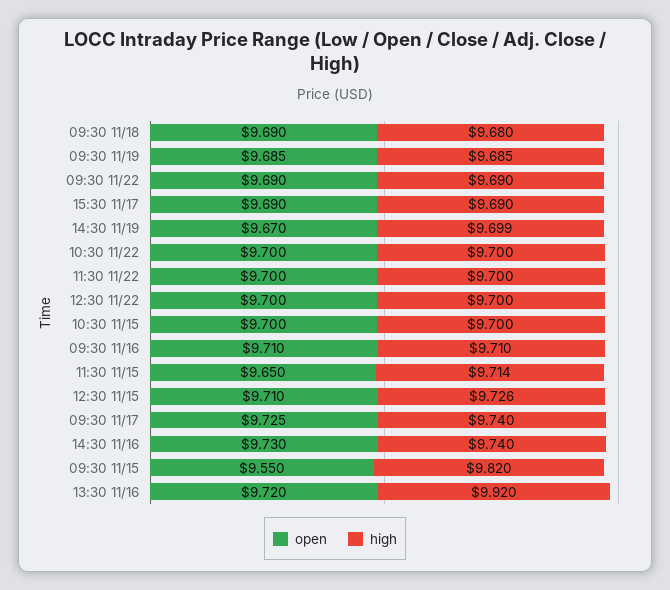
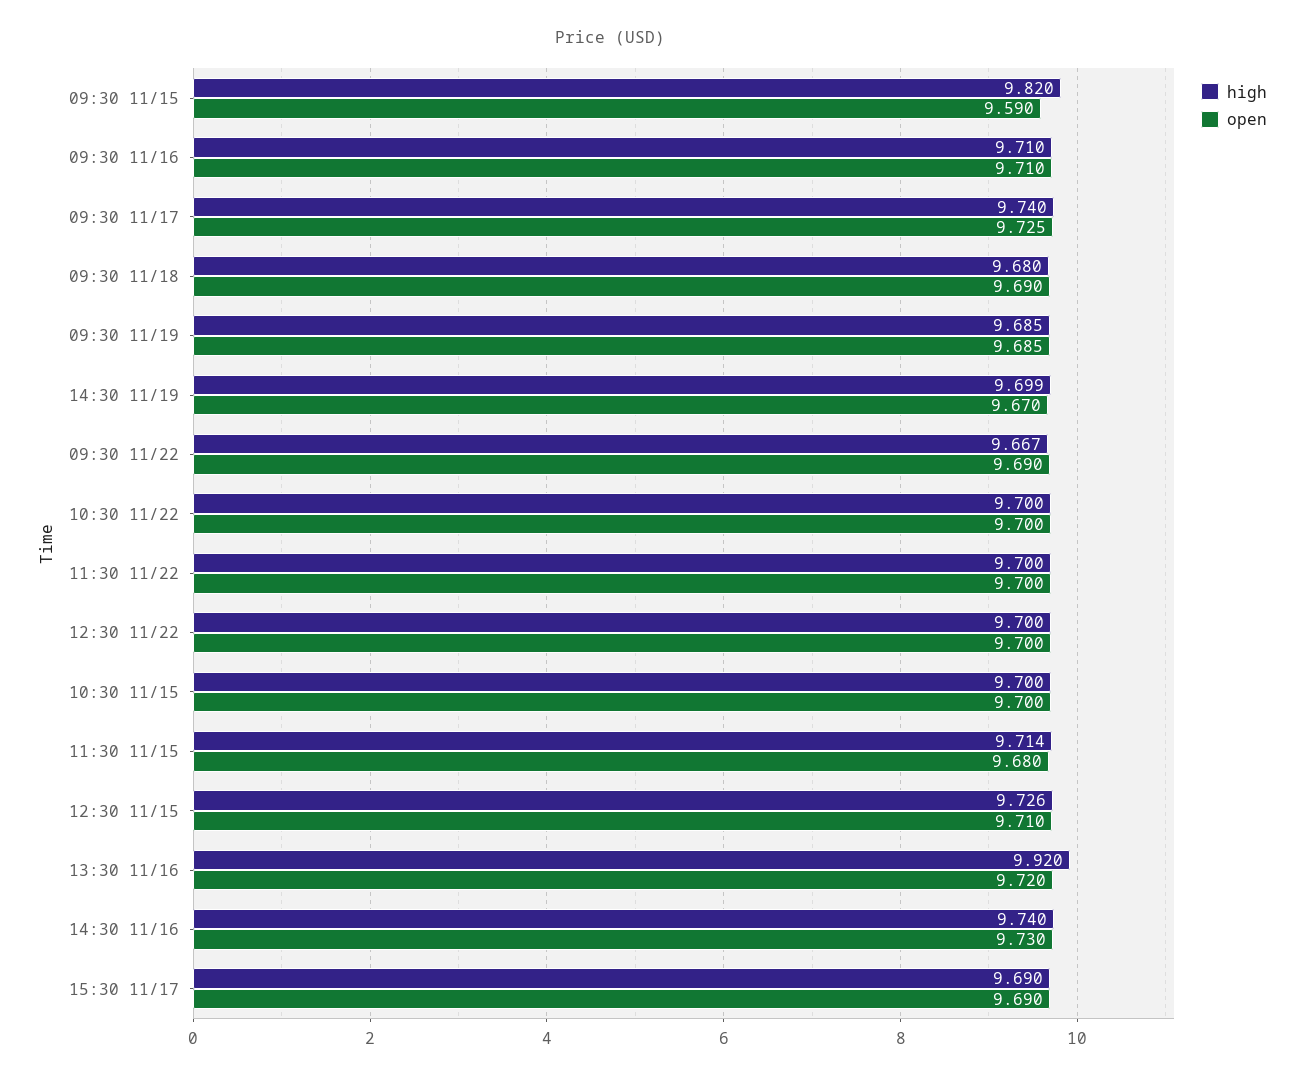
  {
    "open": {
      "09:30 11/18": 9.69,
      "09:30 11/19": 9.685,
      "09:30 11/22": 9.69,
      "15:30 11/17": 9.69,
      "14:30 11/19": 9.67,
      "10:30 11/22": 9.7,
      "11:30 11/22": 9.7,
      "12:30 11/22": 9.7,
      "10:30 11/15": 9.7,
      "09:30 11/16": 9.71,
-     "11:30 11/15": 9.65,
+     "11:30 11/15": 9.68,
      "12:30 11/15": 9.71,
      "09:30 11/17": 9.725,
      "14:30 11/16": 9.73,
-     "09:30 11/15": 9.55,
+     "09:30 11/15": 9.59,
      "13:30 11/16": 9.72
    },
    "high": {
      "09:30 11/18": 9.68,
      "09:30 11/19": 9.685,
-     "09:30 11/22": 9.69,
+     "09:30 11/22": 9.667,
      "15:30 11/17": 9.69,
      "14:30 11/19": 9.699,
      "10:30 11/22": 9.7,
      "11:30 11/22": 9.7,
      "12:30 11/22": 9.7,
      "10:30 11/15": 9.7,
      "09:30 11/16": 9.71,
      "11:30 11/15": 9.714,
      "12:30 11/15": 9.726,
      "09:30 11/17": 9.74,
      "14:30 11/16": 9.74,
      "09:30 11/15": 9.82,
      "13:30 11/16": 9.92
    }
  }

